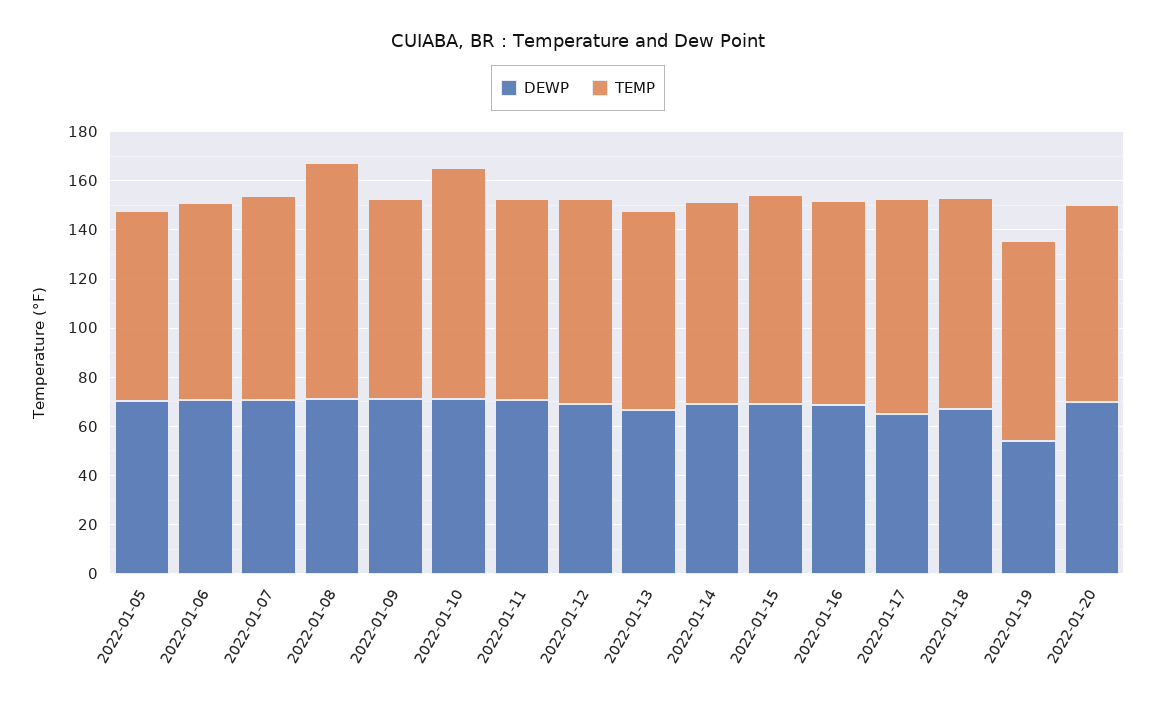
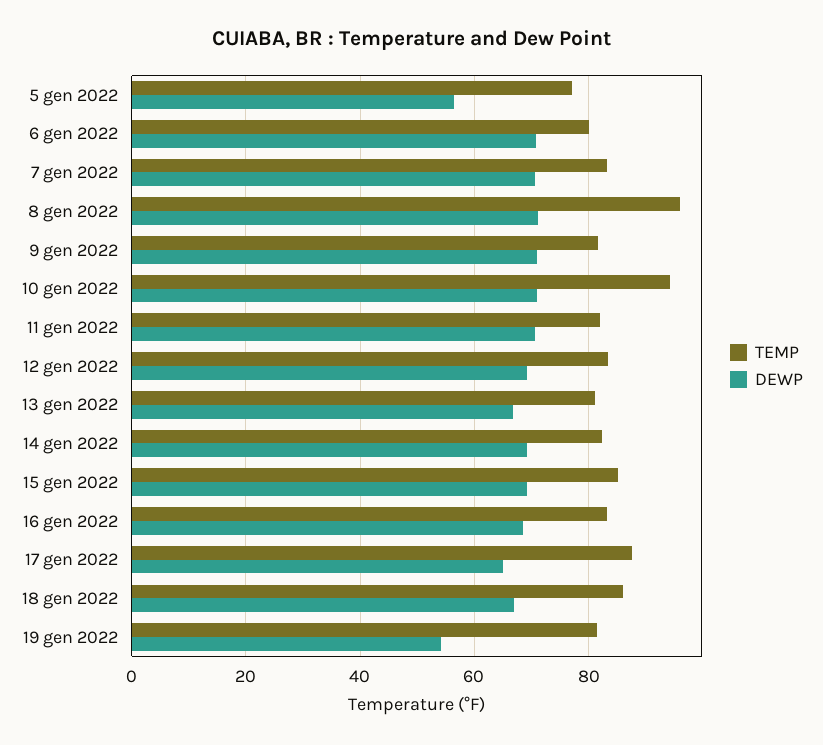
  {
    "DEWP": {
-     "2022-01-05": 70,
+     "2022-01-05": 56,
      "2022-01-06": 70,
      "2022-01-07": 70,
      "2022-01-08": 72,
      "2022-01-09": 72,
      "2022-01-10": 72,
      "2022-01-11": 70,
      "2022-01-12": 70,
      "2022-01-13": 66,
      "2022-01-14": 70,
      "2022-01-15": 70,
      "2022-01-16": 68,
      "2022-01-17": 66,
      "2022-01-18": 66,
-     "2022-01-19": 54,
+     "2022-01-19": 54
-     "2022-01-20": 70
    },
    "TEMP": {
      "2022-01-05": 78,
      "2022-01-06": 80,
      "2022-01-07": 84,
      "2022-01-08": 96,
      "2022-01-09": 82,
      "2022-01-10": 94,
      "2022-01-11": 82,
      "2022-01-12": 84,
      "2022-01-13": 82,
      "2022-01-14": 82,
      "2022-01-15": 86,
      "2022-01-16": 84,
      "2022-01-17": 88,
      "2022-01-18": 86,
-     "2022-01-19": 82,
+     "2022-01-19": 82
-     "2022-01-20": 80
    }
  }

